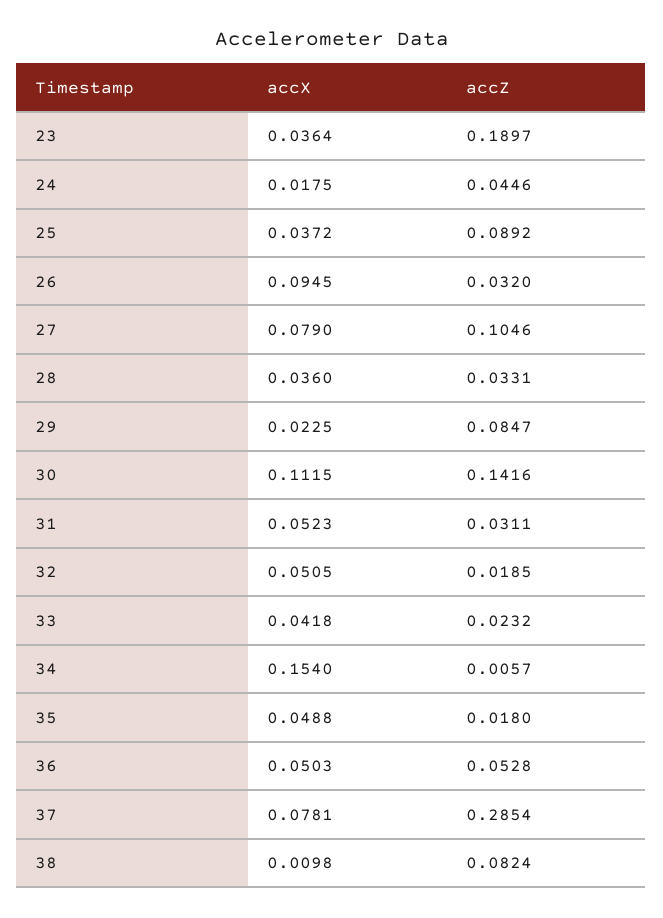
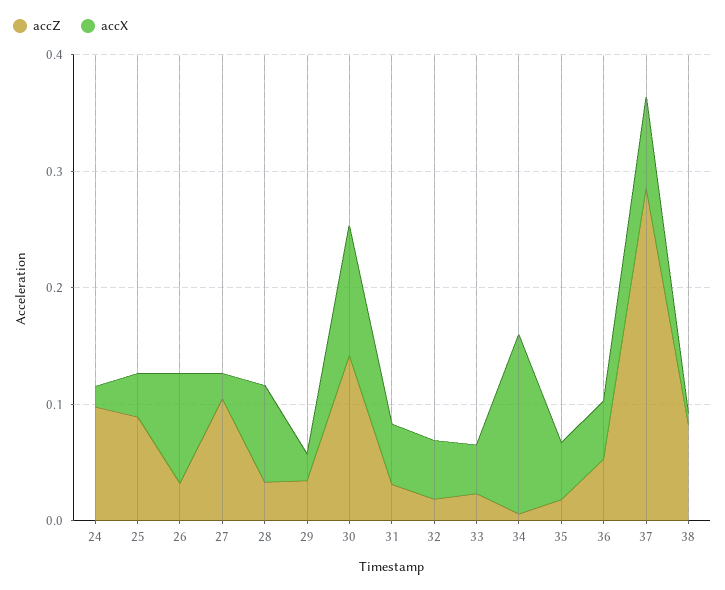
  {
    "accX": {
-     "23": 0.0364,
      "24": 0.0175,
      "25": 0.0372,
      "26": 0.0945,
-     "27": 0.079,
+     "27": 0.02,
-     "28": 0.036,
+     "28": 0.08,
      "29": 0.0225,
      "30": 0.1115,
      "31": 0.0523,
      "32": 0.0505,
      "33": 0.0418,
      "34": 0.154,
      "35": 0.0488,
      "36": 0.0503,
      "37": 0.0781,
      "38": 0.0098
    },
    "accZ": {
-     "23": 0.1897,
-     "24": 0.0446,
+     "24": 0.1,
      "25": 0.0892,
      "26": 0.032,
      "27": 0.1046,
      "28": 0.0331,
-     "29": 0.0847,
+     "29": 0.04,
      "30": 0.1416,
      "31": 0.0311,
      "32": 0.0185,
      "33": 0.0232,
      "34": 0.0057,
      "35": 0.018,
      "36": 0.0528,
      "37": 0.2854,
      "38": 0.0824
    }
  }

